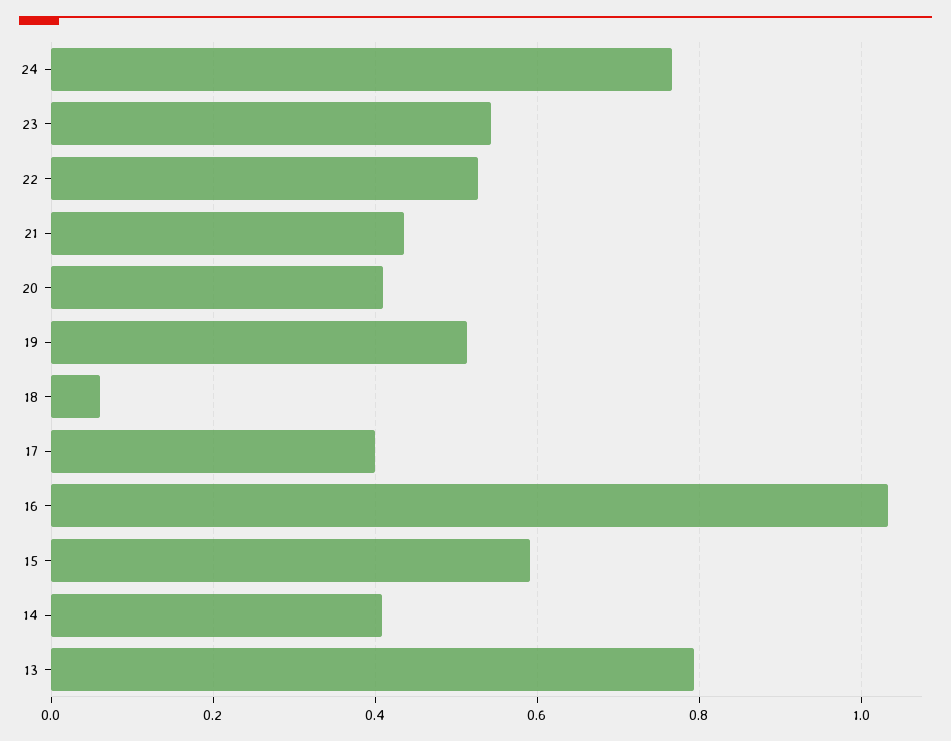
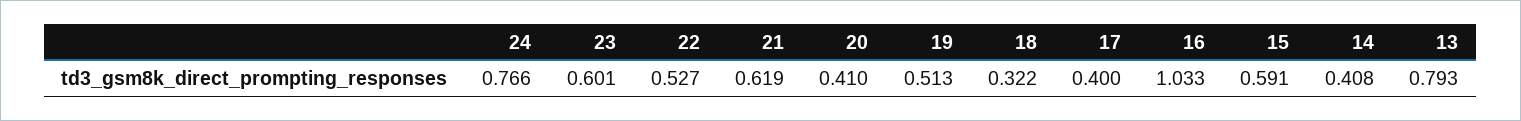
  {
    "24": 0.766,
-   "23": 0.54,
+   "23": 0.601,
    "22": 0.527,
-   "21": 0.44,
+   "21": 0.619,
    "20": 0.41,
    "19": 0.513,
-   "18": 0.06,
+   "18": 0.322,
    "17": 0.4,
    "16": 1.033,
    "15": 0.591,
    "14": 0.408,
    "13": 0.793
  }

